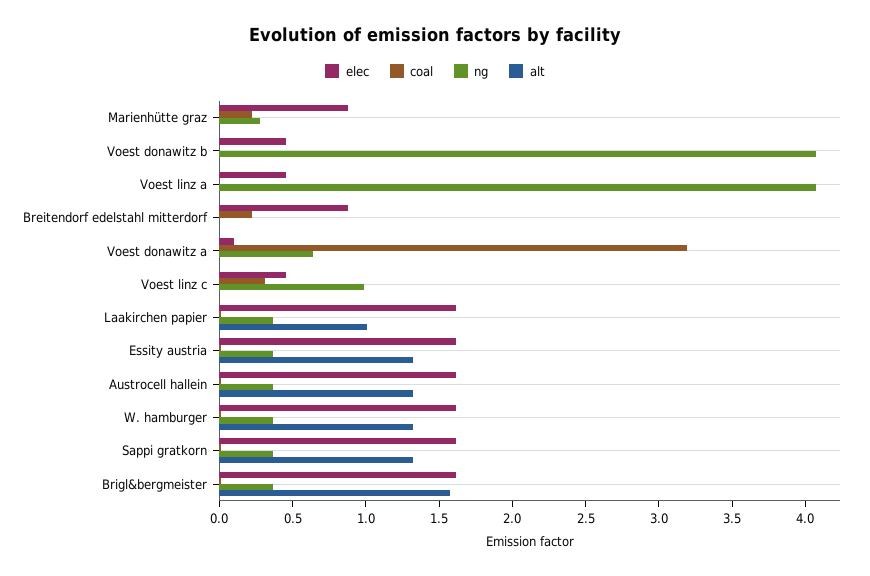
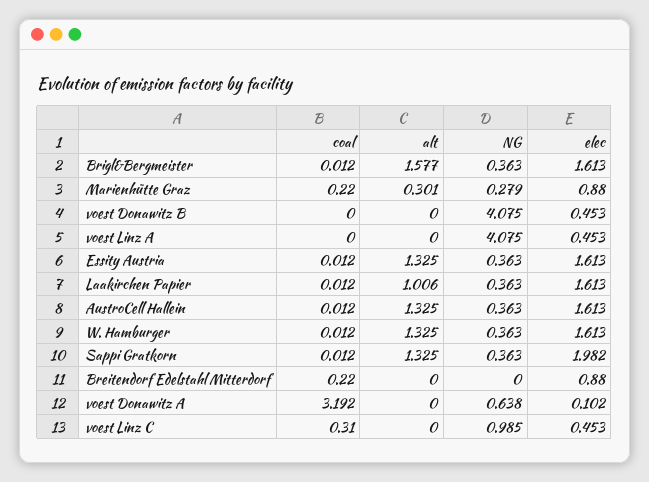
  {
    "elec": {
      "Marienhütte graz": 0.88,
      "Voest donawitz b": 0.453,
      "Voest linz a": 0.453,
      "Breitendorf edelstahl mitterdorf": 0.88,
      "Voest donawitz a": 0.102,
      "Voest linz c": 0.453,
      "Laakirchen papier": 1.613,
      "Essity austria": 1.613,
      "Austrocell hallein": 1.613,
      "W. hamburger": 1.613,
-     "Sappi gratkorn": 1.6,
+     "Sappi gratkorn": 1.982,
      "Brigl&bergmeister": 1.613
    },
    "coal": {
      "Marienhütte graz": 0.22,
      "Voest donawitz b": 0,
      "Voest linz a": 0,
      "Breitendorf edelstahl mitterdorf": 0.22,
      "Voest donawitz a": 3.192,
      "Voest linz c": 0.31,
      "Laakirchen papier": 0.012,
      "Essity austria": 0.012,
      "Austrocell hallein": 0.012,
      "W. hamburger": 0.012,
      "Sappi gratkorn": 0.012,
      "Brigl&bergmeister": 0.012
    },
    "ng": {
      "Marienhütte graz": 0.279,
      "Voest donawitz b": 4.075,
      "Voest linz a": 4.075,
      "Breitendorf edelstahl mitterdorf": 0,
      "Voest donawitz a": 0.638,
      "Voest linz c": 0.985,
      "Laakirchen papier": 0.363,
      "Essity austria": 0.363,
      "Austrocell hallein": 0.363,
      "W. hamburger": 0.363,
      "Sappi gratkorn": 0.363,
      "Brigl&bergmeister": 0.363
    },
    "alt": {
-     "Marienhütte graz": 0,
+     "Marienhütte graz": 0.301,
      "Voest donawitz b": 0,
      "Voest linz a": 0,
      "Breitendorf edelstahl mitterdorf": 0,
      "Voest donawitz a": 0,
      "Voest linz c": 0,
      "Laakirchen papier": 1.006,
      "Essity austria": 1.325,
      "Austrocell hallein": 1.325,
      "W. hamburger": 1.325,
      "Sappi gratkorn": 1.325,
      "Brigl&bergmeister": 1.577
    }
  }

